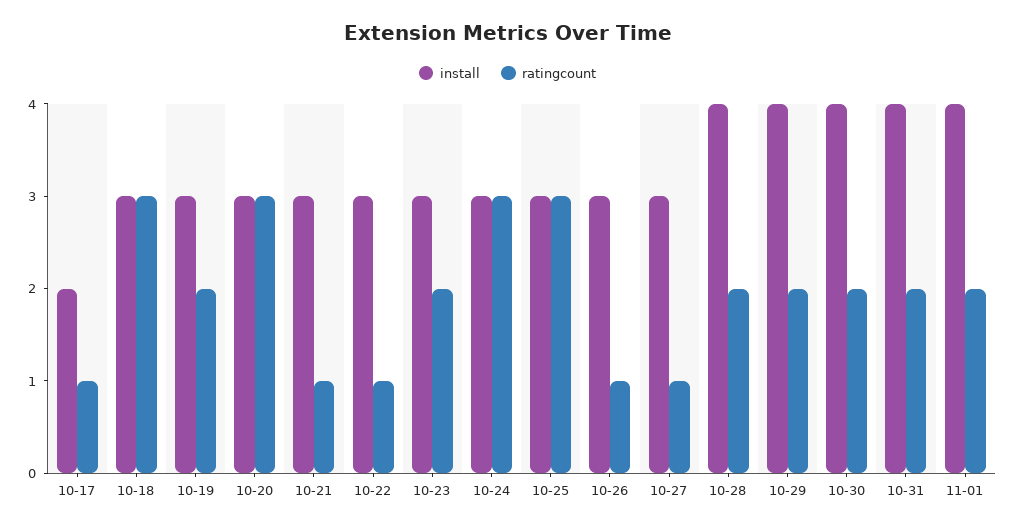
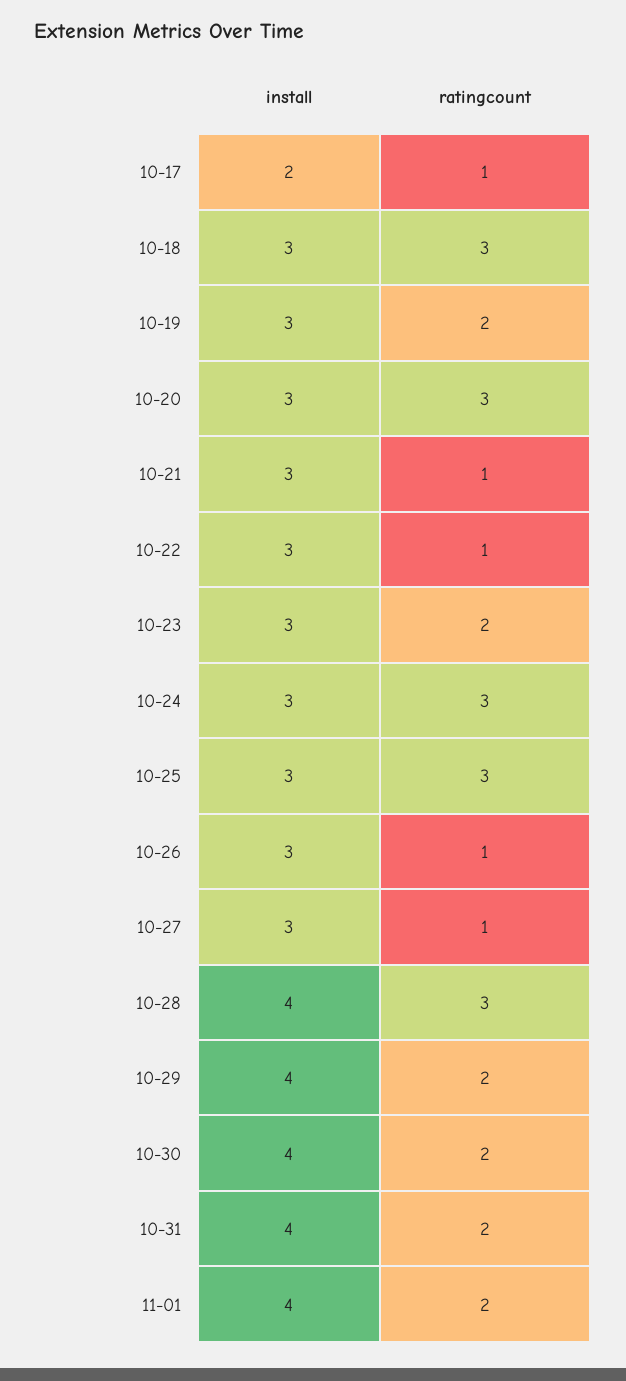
  {
    "install": {
      "10-17": 2,
      "10-18": 3,
      "10-19": 3,
      "10-20": 3,
      "10-21": 3,
      "10-22": 3,
      "10-23": 3,
      "10-24": 3,
      "10-25": 3,
      "10-26": 3,
      "10-27": 3,
      "10-28": 4,
      "10-29": 4,
      "10-30": 4,
      "10-31": 4,
      "11-01": 4
    },
    "ratingcount": {
      "10-17": 1,
      "10-18": 3,
      "10-19": 2,
      "10-20": 3,
      "10-21": 1,
      "10-22": 1,
      "10-23": 2,
      "10-24": 3,
      "10-25": 3,
      "10-26": 1,
      "10-27": 1,
-     "10-28": 2,
+     "10-28": 3,
      "10-29": 2,
      "10-30": 2,
      "10-31": 2,
      "11-01": 2
    }
  }

